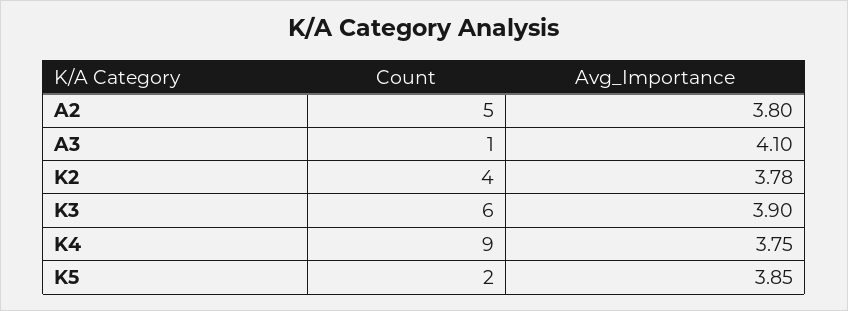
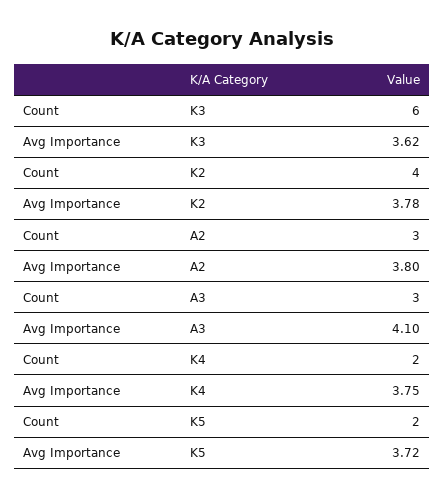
  {
    "Count": {
-     "A2": 5,
+     "A2": 3,
-     "A3": 1,
+     "A3": 3,
      "K2": 4,
      "K3": 6,
-     "K4": 9,
+     "K4": 2,
      "K5": 2
    },
    "Avg_Importance": {
      "A2": 3.8,
      "A3": 4.1,
      "K2": 3.78,
-     "K3": 3.9,
+     "K3": 3.62,
      "K4": 3.75,
-     "K5": 3.85
+     "K5": 3.72
    }
  }

